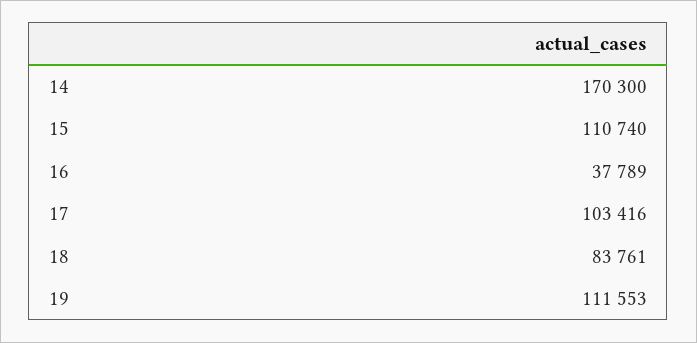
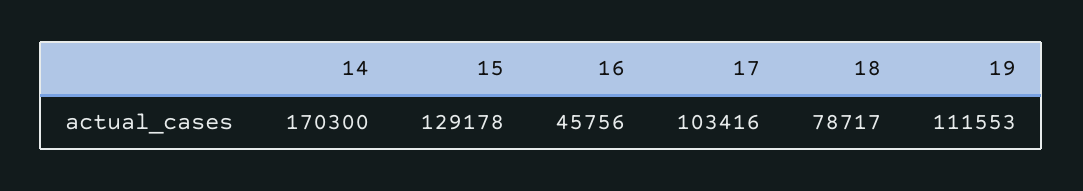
  {
    "14": 170300,
-   "15": 110740,
+   "15": 129178,
-   "16": 37789,
+   "16": 45756,
    "17": 103416,
-   "18": 83761,
+   "18": 78717,
    "19": 111553
  }

